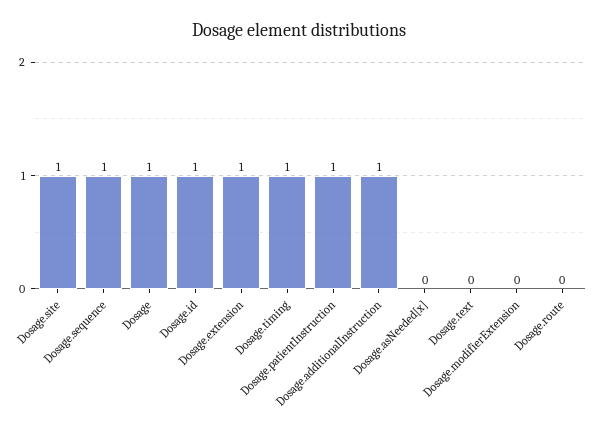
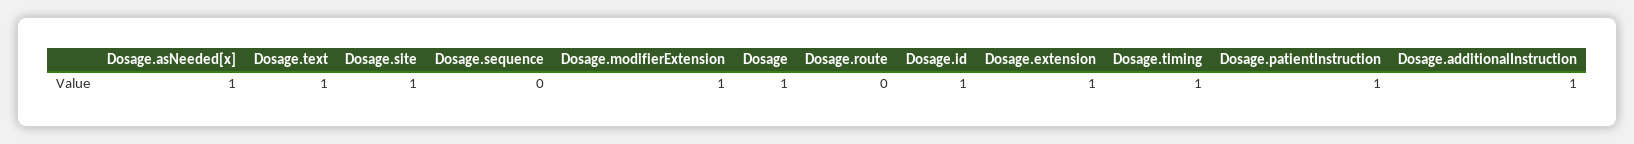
  {
    "Dosage.site": 1,
-   "Dosage.sequence": 1,
+   "Dosage.sequence": 0,
    "Dosage": 1,
    "Dosage.id": 1,
    "Dosage.extension": 1,
    "Dosage.timing": 1,
    "Dosage.patientInstruction": 1,
    "Dosage.additionalInstruction": 1,
-   "Dosage.asNeeded[x]": 0,
+   "Dosage.asNeeded[x]": 1,
-   "Dosage.text": 0,
+   "Dosage.text": 1,
-   "Dosage.modifierExtension": 0,
+   "Dosage.modifierExtension": 1,
    "Dosage.route": 0
  }

